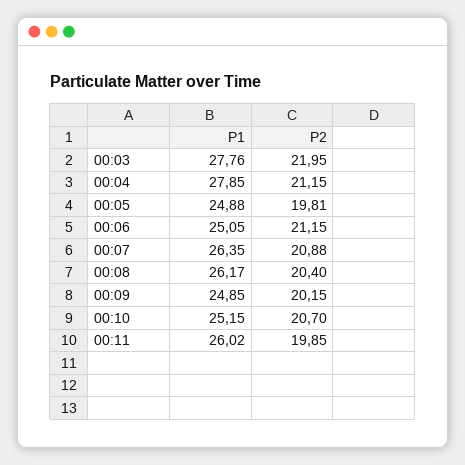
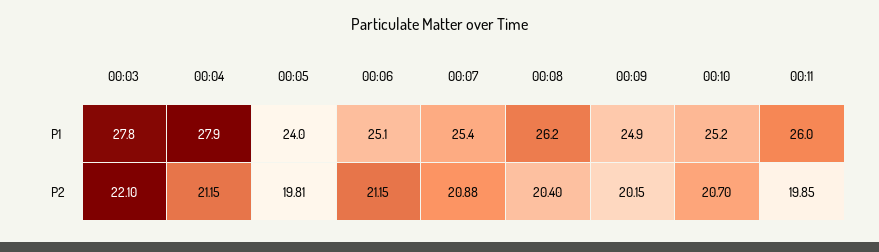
  {
    "P1": {
      "00:03": 27.76,
      "00:04": 27.85,
-     "00:05": 24.88,
+     "00:05": 24,
      "00:06": 25.05,
-     "00:07": 26.35,
+     "00:07": 25.4,
      "00:08": 26.17,
      "00:09": 24.85,
      "00:10": 25.15,
      "00:11": 26.02
    },
    "P2": {
-     "00:03": 21.95,
+     "00:03": 22.1,
      "00:04": 21.15,
      "00:05": 19.81,
      "00:06": 21.15,
      "00:07": 20.88,
      "00:08": 20.4,
      "00:09": 20.15,
      "00:10": 20.7,
      "00:11": 19.85
    }
  }

